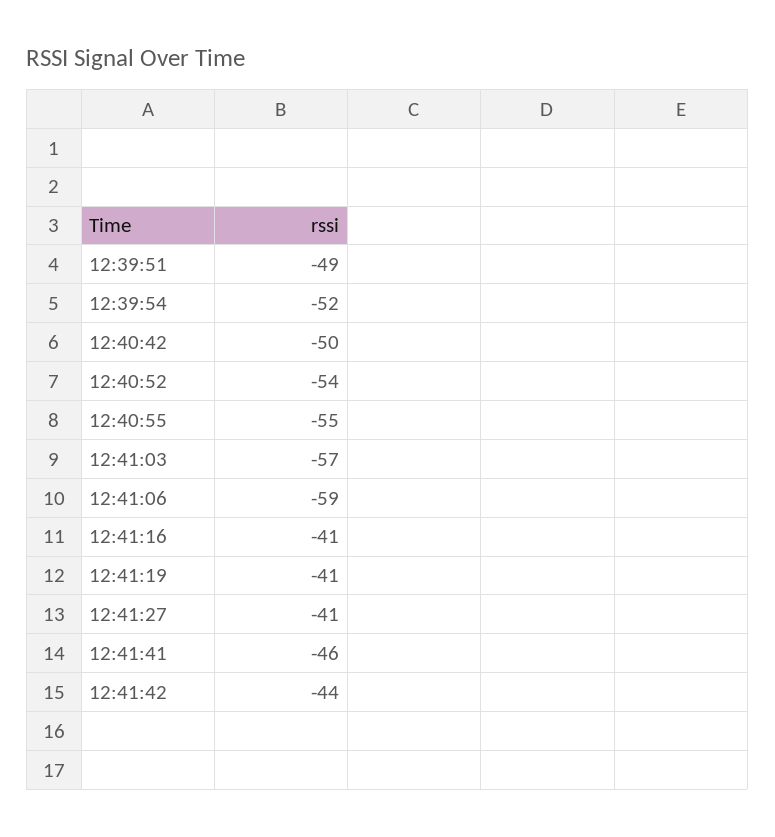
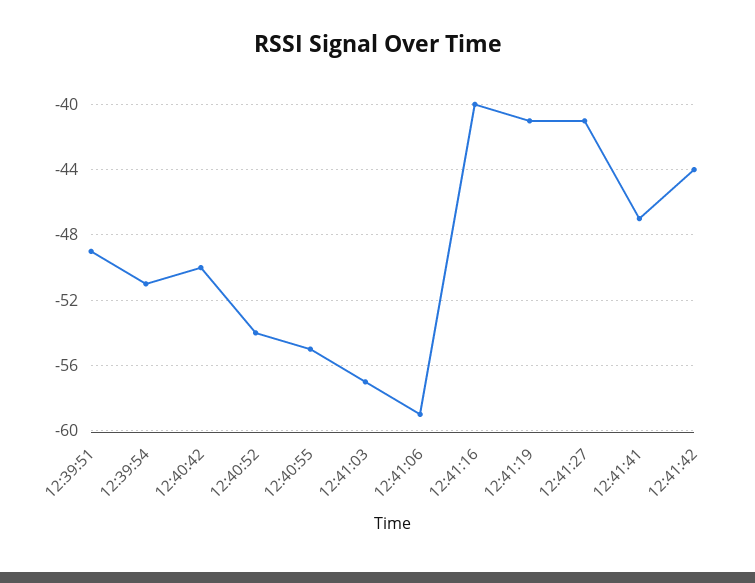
  {
    "12:39:51": -49,
-   "12:39:54": -52,
+   "12:39:54": -51,
    "12:40:42": -50,
    "12:40:52": -54,
    "12:40:55": -55,
    "12:41:03": -57,
    "12:41:06": -59,
-   "12:41:16": -41,
+   "12:41:16": -40,
    "12:41:19": -41,
    "12:41:27": -41,
-   "12:41:41": -46,
+   "12:41:41": -47,
    "12:41:42": -44
  }

